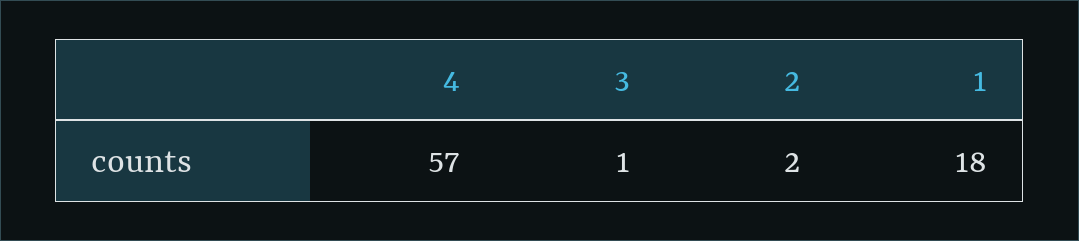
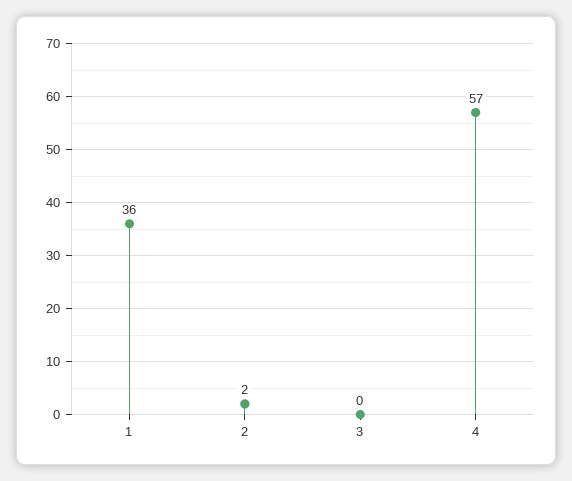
  {
    "4": 57,
-   "3": 1,
+   "3": 0,
    "2": 2,
-   "1": 18
+   "1": 36
  }

